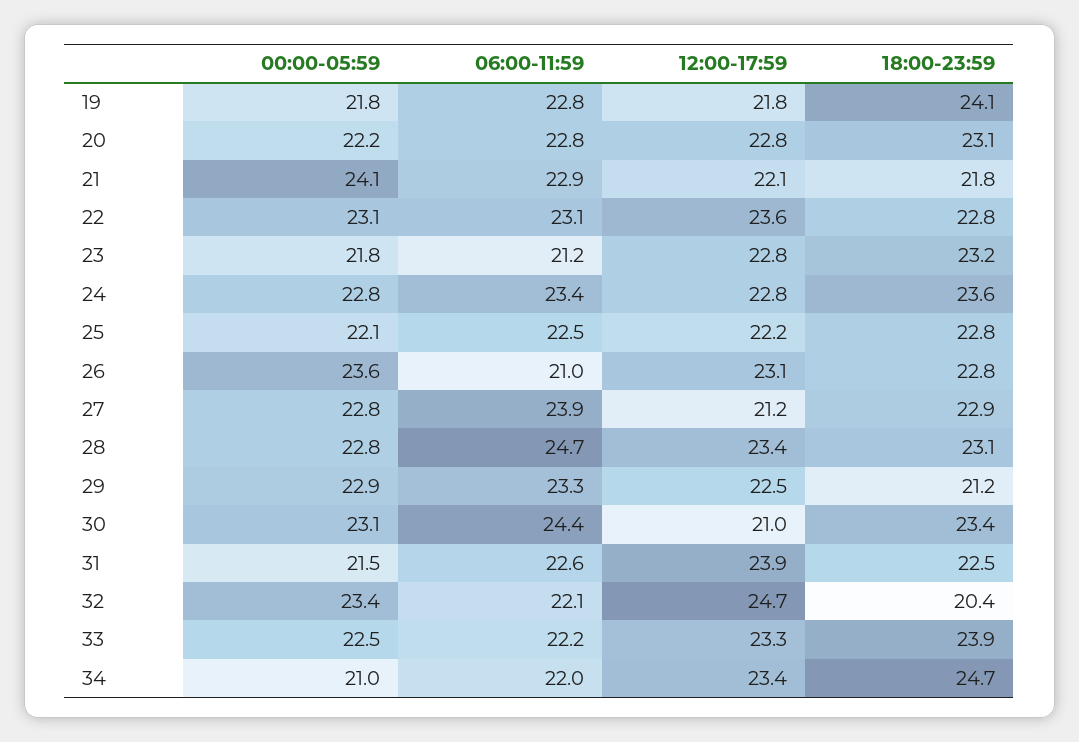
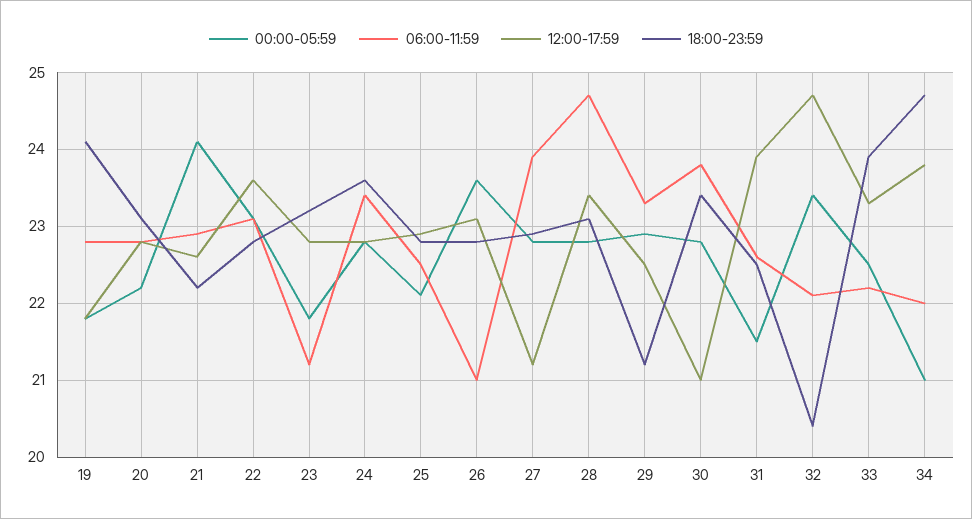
  {
    "00:00-05:59": {
      "19": 21.8,
      "20": 22.2,
      "21": 24.1,
      "22": 23.1,
      "23": 21.8,
      "24": 22.8,
      "25": 22.1,
      "26": 23.6,
      "27": 22.8,
      "28": 22.8,
      "29": 22.9,
-     "30": 23.1,
+     "30": 22.8,
      "31": 21.5,
      "32": 23.4,
      "33": 22.5,
      "34": 21
    },
    "06:00-11:59": {
      "19": 22.8,
      "20": 22.8,
      "21": 22.9,
      "22": 23.1,
      "23": 21.2,
      "24": 23.4,
      "25": 22.5,
      "26": 21,
      "27": 23.9,
      "28": 24.7,
      "29": 23.3,
-     "30": 24.4,
+     "30": 23.8,
      "31": 22.6,
      "32": 22.1,
      "33": 22.2,
      "34": 22
    },
    "12:00-17:59": {
      "19": 21.8,
      "20": 22.8,
-     "21": 22.1,
+     "21": 22.6,
      "22": 23.6,
      "23": 22.8,
      "24": 22.8,
-     "25": 22.2,
+     "25": 22.9,
      "26": 23.1,
      "27": 21.2,
      "28": 23.4,
      "29": 22.5,
      "30": 21,
      "31": 23.9,
      "32": 24.7,
      "33": 23.3,
-     "34": 23.4
+     "34": 23.8
    },
    "18:00-23:59": {
      "19": 24.1,
      "20": 23.1,
-     "21": 21.8,
+     "21": 22.2,
      "22": 22.8,
      "23": 23.2,
      "24": 23.6,
      "25": 22.8,
      "26": 22.8,
      "27": 22.9,
      "28": 23.1,
      "29": 21.2,
      "30": 23.4,
      "31": 22.5,
      "32": 20.4,
      "33": 23.9,
      "34": 24.7
    }
  }

